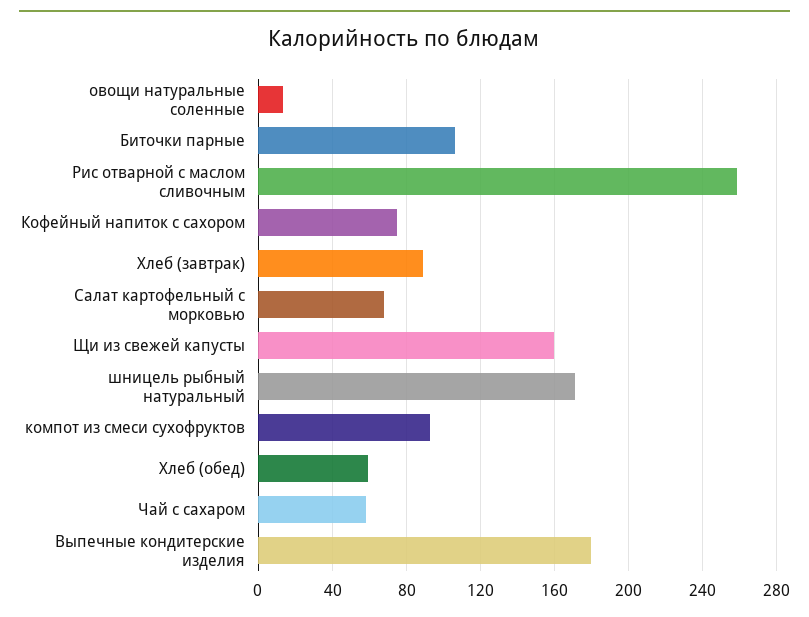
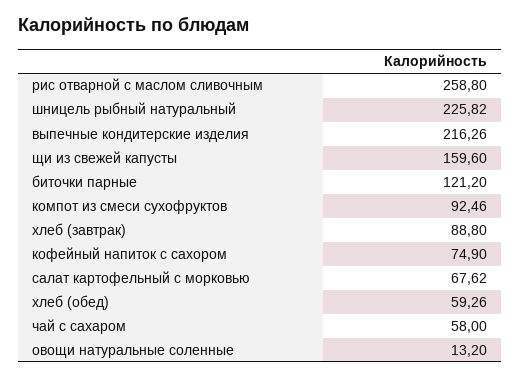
  {
    "овощи натуральные соленные": 13.2,
-   "Биточки парные": 105,
+   "Биточки парные": 121.2,
    "Рис отварной с маслом сливочным": 258.8,
    "Кофейный напиток с сахором": 74.9,
    "Хлеб (завтрак)": 88.8,
    "Салат картофельный с морковью": 67.62,
    "Щи из свежей капусты": 159.6,
-   "шницель рыбный натуральный": 170,
+   "шницель рыбный натуральный": 225.82,
    "компот из смеси сухофруктов": 92.46,
    "Хлеб (обед)": 59.26,
    "Чай с сахаром": 58,
-   "Выпечные кондитерские изделия": 180
+   "Выпечные кондитерские изделия": 216.26
  }

